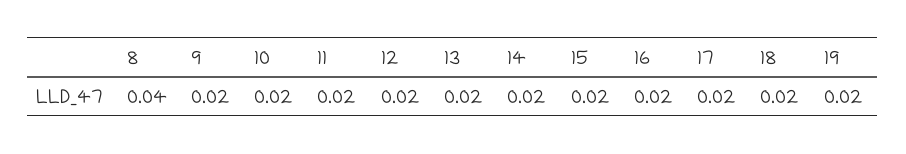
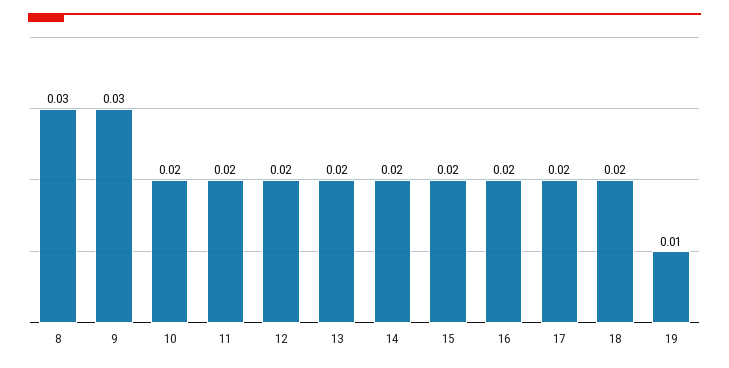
  {
-   "8": 0.04,
+   "8": 0.03,
-   "9": 0.02,
+   "9": 0.03,
    "10": 0.02,
    "11": 0.02,
    "12": 0.02,
    "13": 0.02,
    "14": 0.02,
    "15": 0.02,
    "16": 0.02,
    "17": 0.02,
    "18": 0.02,
-   "19": 0.02
+   "19": 0.01
  }

